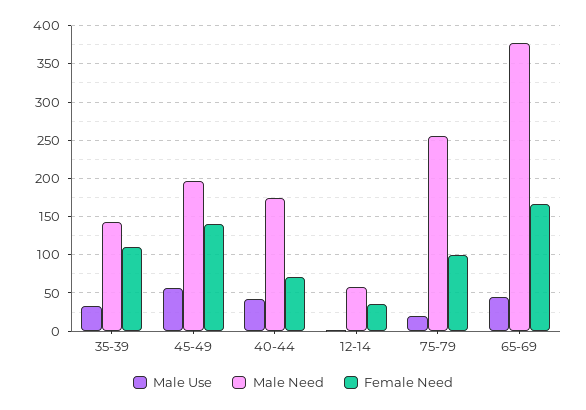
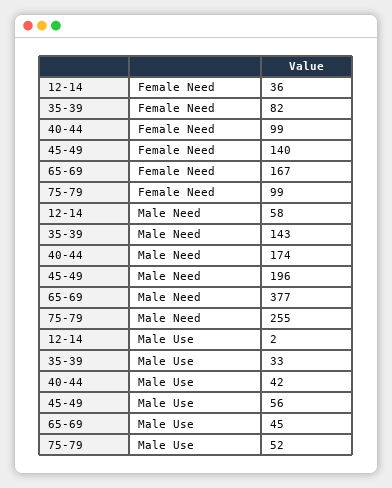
  {
    "Male Use": {
      "35-39": 33,
      "45-49": 56,
      "40-44": 42,
      "12-14": 2,
-     "75-79": 20,
+     "75-79": 52,
      "65-69": 45
    },
    "Male Need": {
      "35-39": 143,
      "45-49": 196,
      "40-44": 174,
      "12-14": 58,
      "75-79": 255,
      "65-69": 377
    },
    "Female Need": {
-     "35-39": 110,
+     "35-39": 82,
      "45-49": 140,
-     "40-44": 70,
+     "40-44": 99,
      "12-14": 36,
      "75-79": 99,
      "65-69": 167
    }
  }

